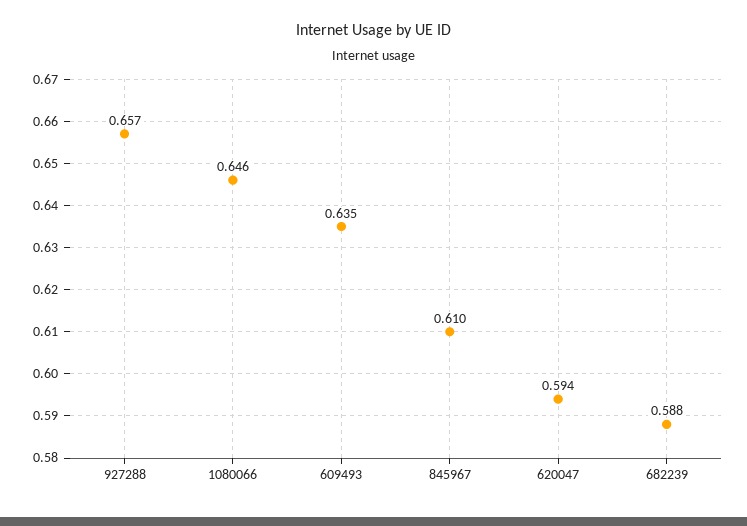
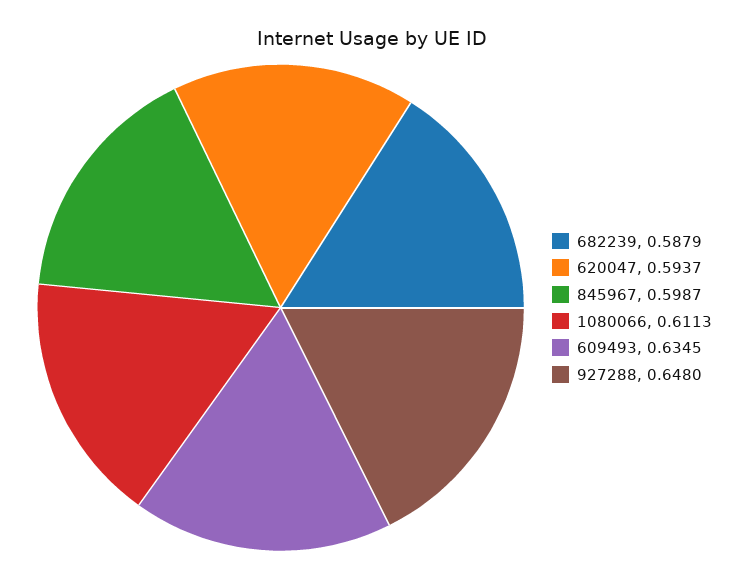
  {
-   "927288": 0.657,
+   "927288": 0.648,
-   "1080066": 0.646,
+   "1080066": 0.6113,
    "609493": 0.6345,
-   "845967": 0.61,
+   "845967": 0.5987,
    "620047": 0.5937,
    "682239": 0.5879
  }

